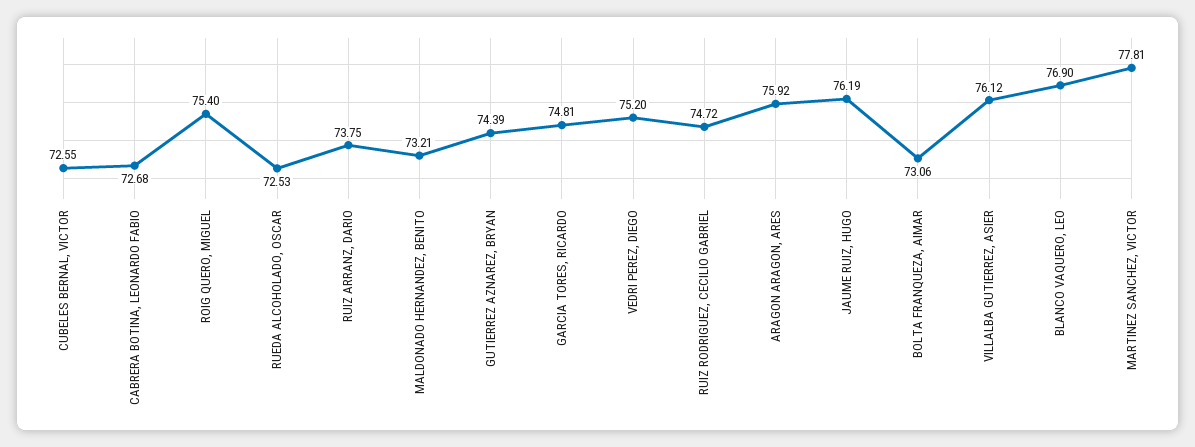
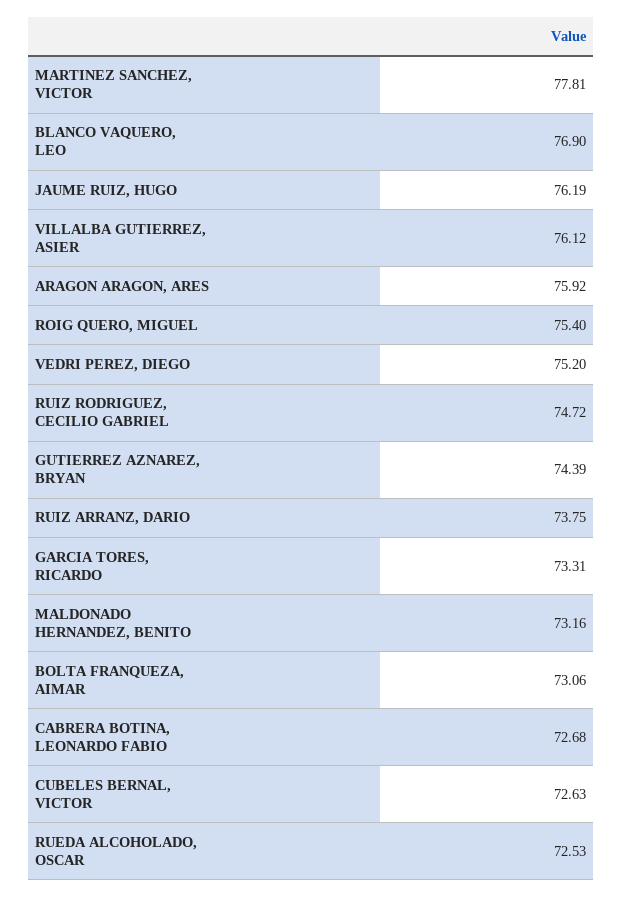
  {
-   "CUBELES BERNAL, VICTOR": 72.55,
+   "CUBELES BERNAL, VICTOR": 72.63,
    "CABRERA BOTINA, LEONARDO FABIO": 72.68,
    "ROIG QUERO, MIGUEL": 75.4,
    "RUEDA ALCOHOLADO, OSCAR": 72.53,
    "RUIZ ARRANZ, DARIO": 73.75,
-   "MALDONADO HERNANDEZ, BENITO": 73.21,
+   "MALDONADO HERNANDEZ, BENITO": 73.16,
    "GUTIERREZ AZNAREZ, BRYAN": 74.39,
-   "GARCIA TORES, RICARDO": 74.81,
+   "GARCIA TORES, RICARDO": 73.31,
    "VEDRI PEREZ, DIEGO": 75.2,
    "RUIZ RODRIGUEZ, CECILIO GABRIEL": 74.72,
    "ARAGON ARAGON, ARES": 75.92,
    "JAUME RUIZ, HUGO": 76.19,
    "BOLTA FRANQUEZA, AIMAR": 73.06,
    "VILLALBA GUTIERREZ, ASIER": 76.12,
    "BLANCO VAQUERO, LEO": 76.9,
    "MARTINEZ SANCHEZ, VICTOR": 77.81
  }

